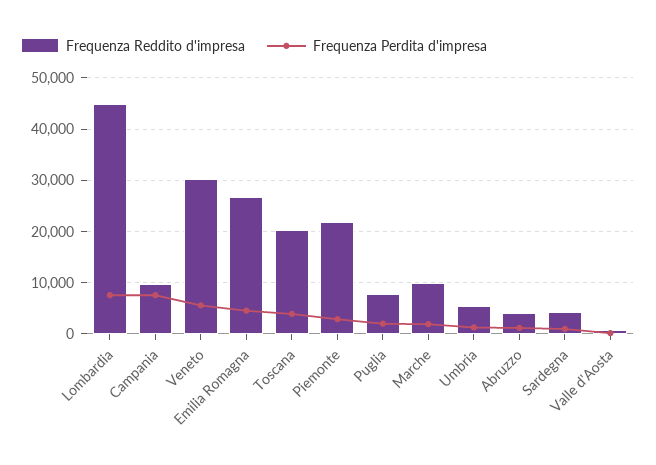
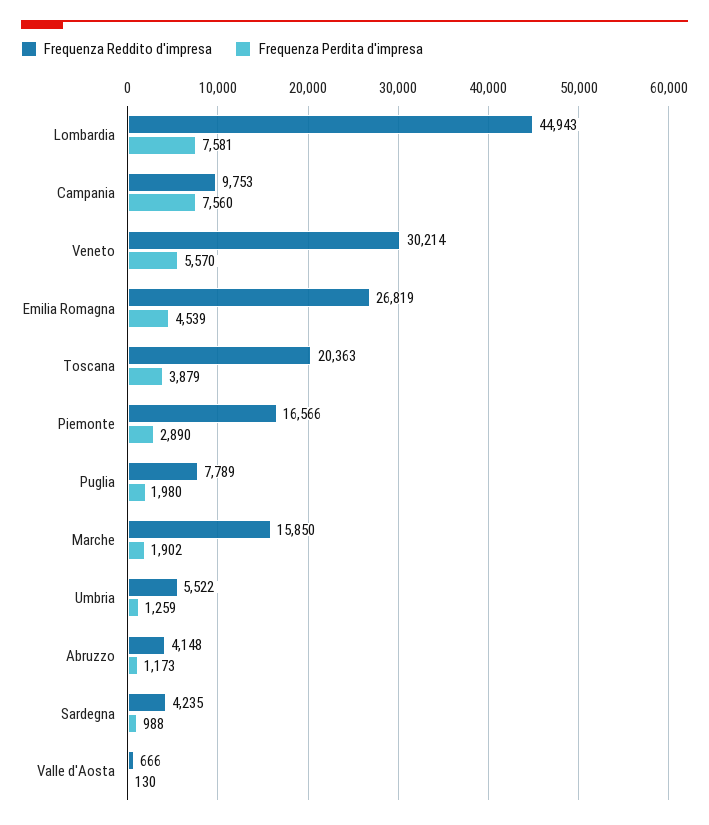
  {
    "Frequenza Reddito d'impresa": {
      "Lombardia": 44943,
      "Campania": 9753,
      "Veneto": 30214,
      "Emilia Romagna": 26819,
      "Toscana": 20363,
-     "Piemonte": 22000,
+     "Piemonte": 16566,
      "Puglia": 7789,
-     "Marche": 10000,
+     "Marche": 15850,
      "Umbria": 5522,
      "Abruzzo": 4148,
      "Sardegna": 4235,
      "Valle d'Aosta": 666
    },
    "Frequenza Perdita d'impresa": {
      "Lombardia": 7581,
      "Campania": 7560,
      "Veneto": 5570,
      "Emilia Romagna": 4539,
      "Toscana": 3879,
      "Piemonte": 2890,
      "Puglia": 1980,
      "Marche": 1902,
      "Umbria": 1259,
      "Abruzzo": 1173,
      "Sardegna": 988,
      "Valle d'Aosta": 130
    }
  }

